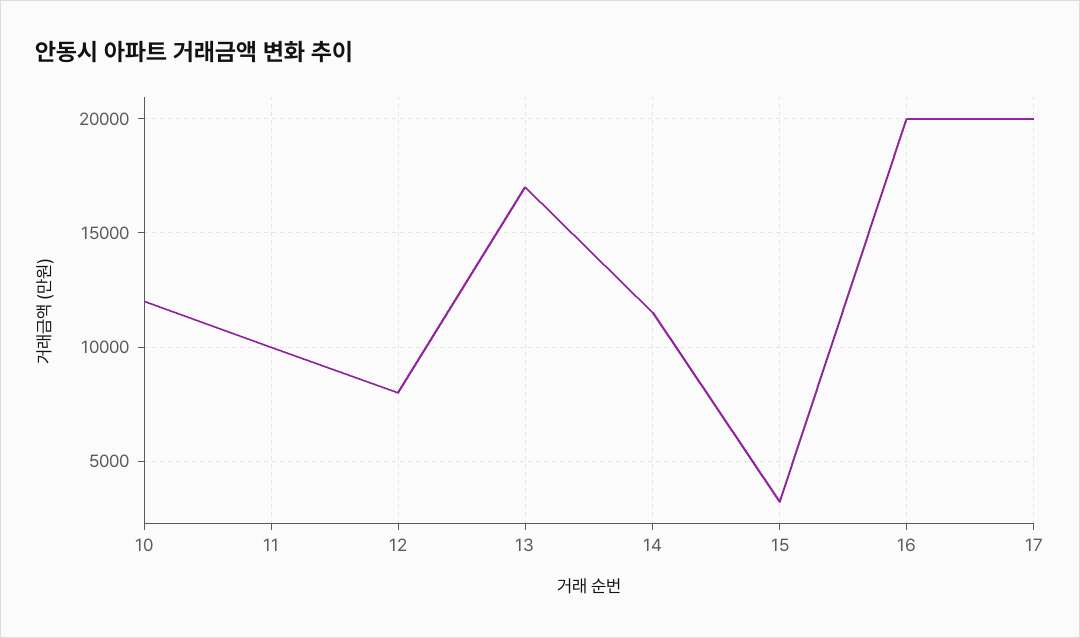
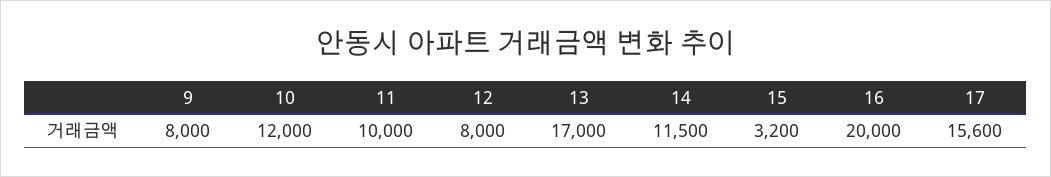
  {
    "10": 12000,
    "11": 10000,
    "12": 8000,
    "13": 17000,
    "14": 11500,
    "15": 3200,
    "16": 20000,
-   "17": 20000
+   "17": 15600,
+   "9": 8000
  }

